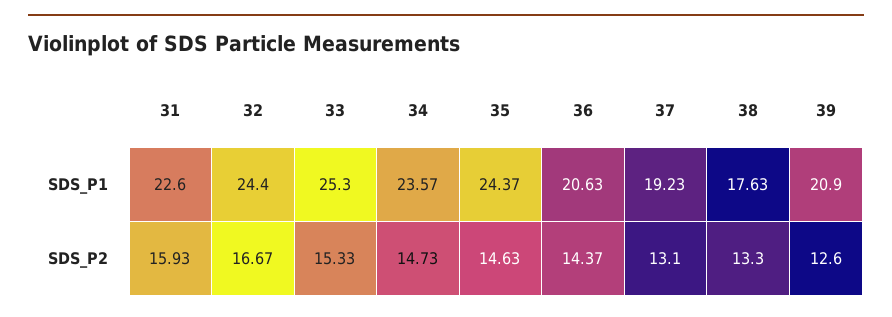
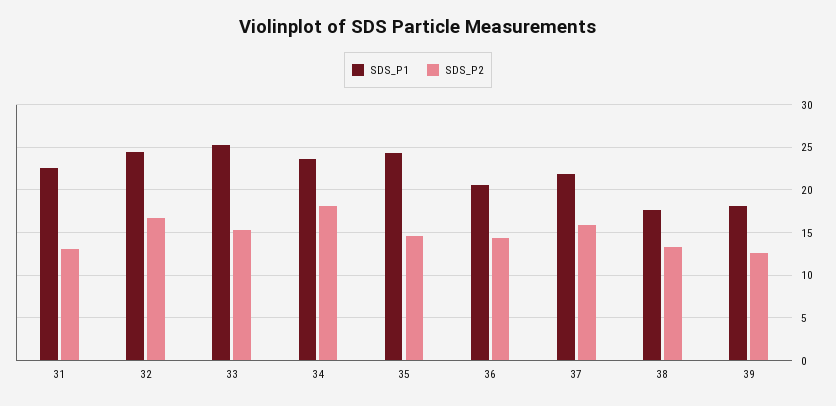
  {
    "SDS_P1": {
      "31": 22.6,
      "32": 24.4,
      "33": 25.3,
      "34": 23.57,
      "35": 24.37,
      "36": 20.63,
-     "37": 19.23,
+     "37": 22,
      "38": 17.63,
-     "39": 20.9
+     "39": 18
    },
    "SDS_P2": {
-     "31": 15.93,
+     "31": 13,
      "32": 16.67,
      "33": 15.33,
-     "34": 14.73,
+     "34": 18,
      "35": 14.63,
      "36": 14.37,
-     "37": 13.1,
+     "37": 16,
      "38": 13.3,
      "39": 12.6
    }
  }

